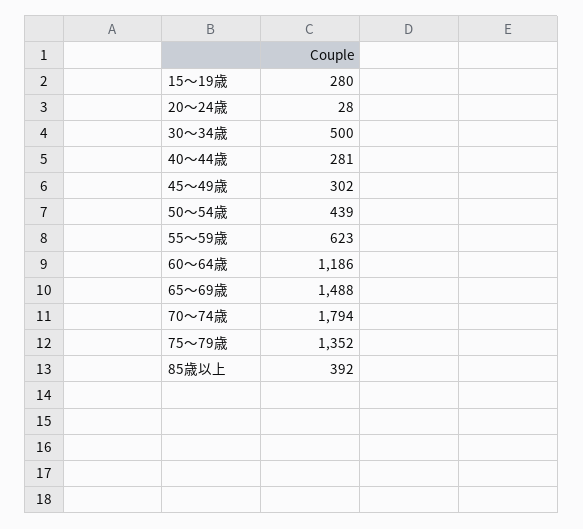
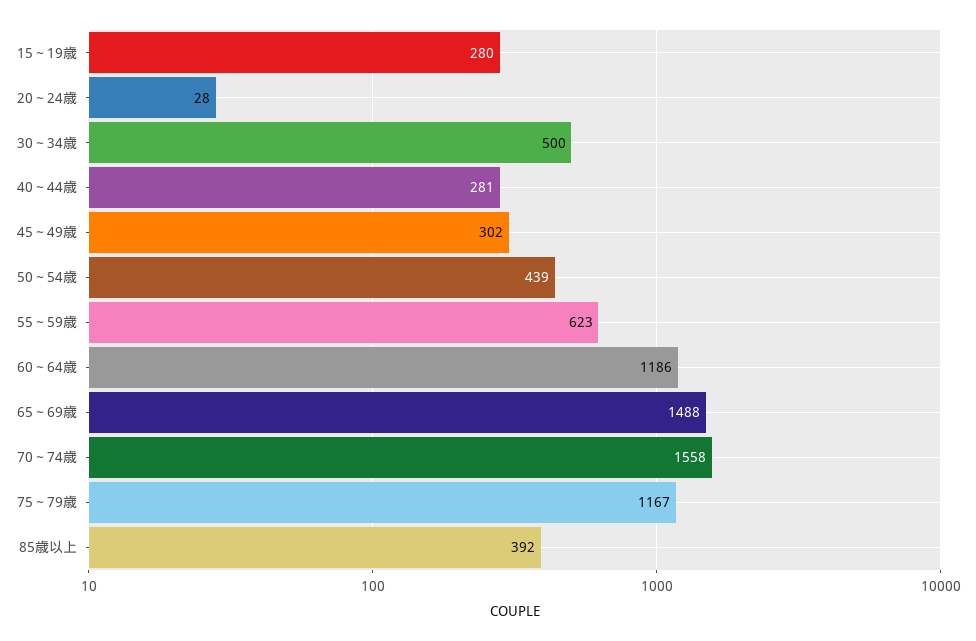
  {
    "15～19歳": 280,
    "20～24歳": 28,
    "30～34歳": 500,
    "40～44歳": 281,
    "45～49歳": 302,
    "50～54歳": 439,
    "55～59歳": 623,
    "60～64歳": 1186,
    "65～69歳": 1488,
-   "70～74歳": 1794,
+   "70～74歳": 1558,
-   "75～79歳": 1352,
+   "75～79歳": 1167,
    "85歳以上": 392
  }

